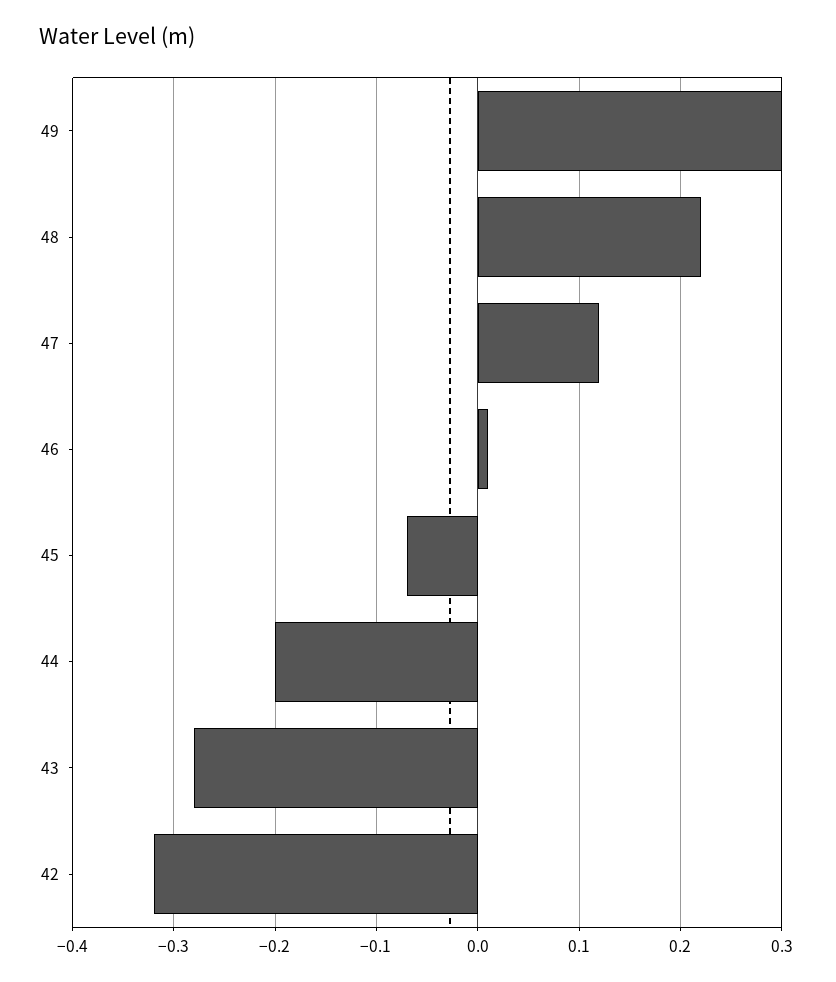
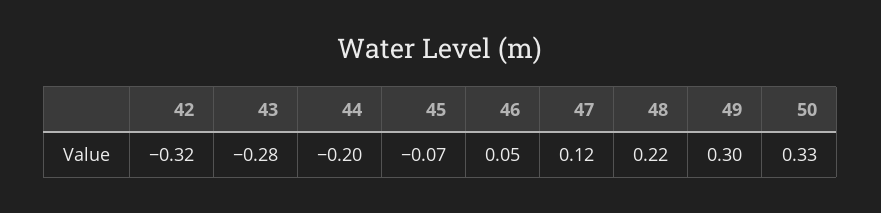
  {
    "49": 0.3,
    "48": 0.22,
    "47": 0.12,
-   "46": 0.01,
+   "46": 0.05,
    "45": -0.07,
    "44": -0.2,
    "43": -0.28,
-   "42": -0.32
+   "42": -0.32,
+   "50": 0.33
  }

